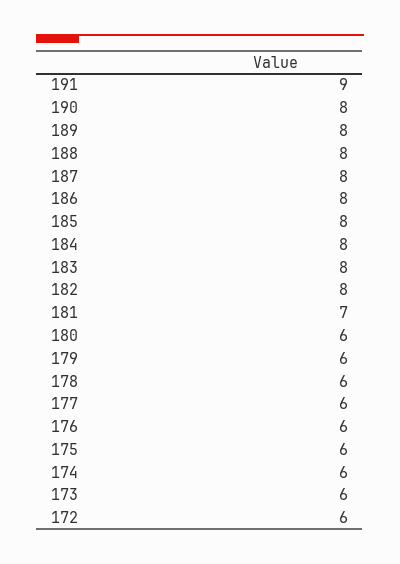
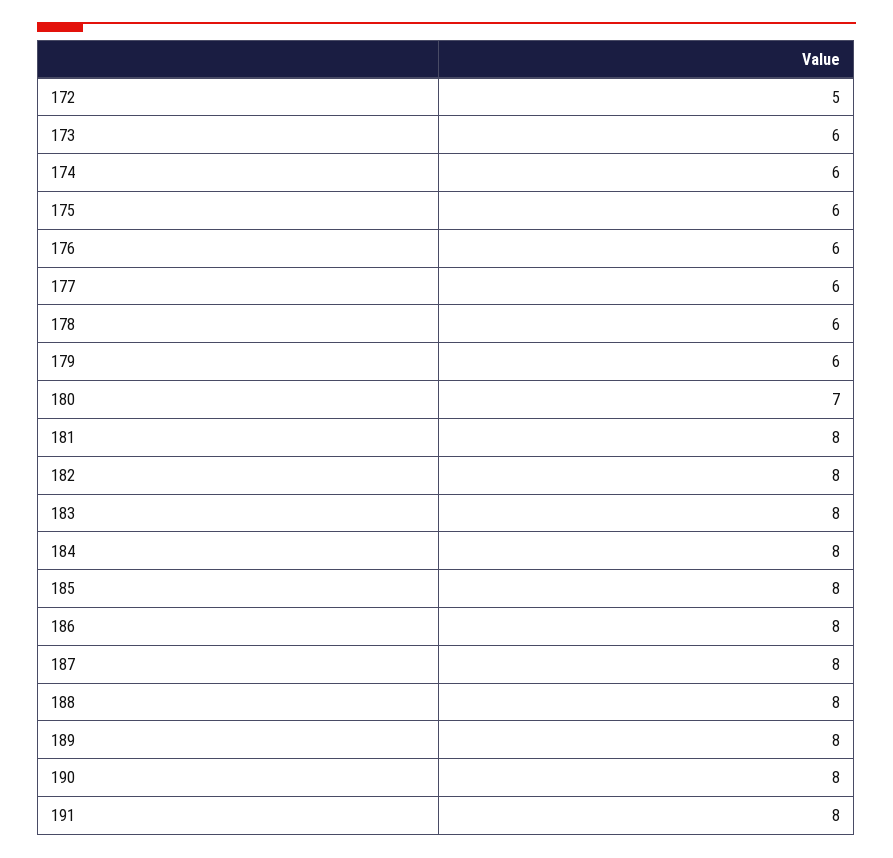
  {
-   "191": 9,
+   "191": 8,
    "190": 8,
    "189": 8,
    "188": 8,
    "187": 8,
    "186": 8,
    "185": 8,
    "184": 8,
    "183": 8,
    "182": 8,
-   "181": 7,
+   "181": 8,
-   "180": 6,
+   "180": 7,
    "179": 6,
    "178": 6,
    "177": 6,
    "176": 6,
    "175": 6,
    "174": 6,
    "173": 6,
-   "172": 6
+   "172": 5
  }

